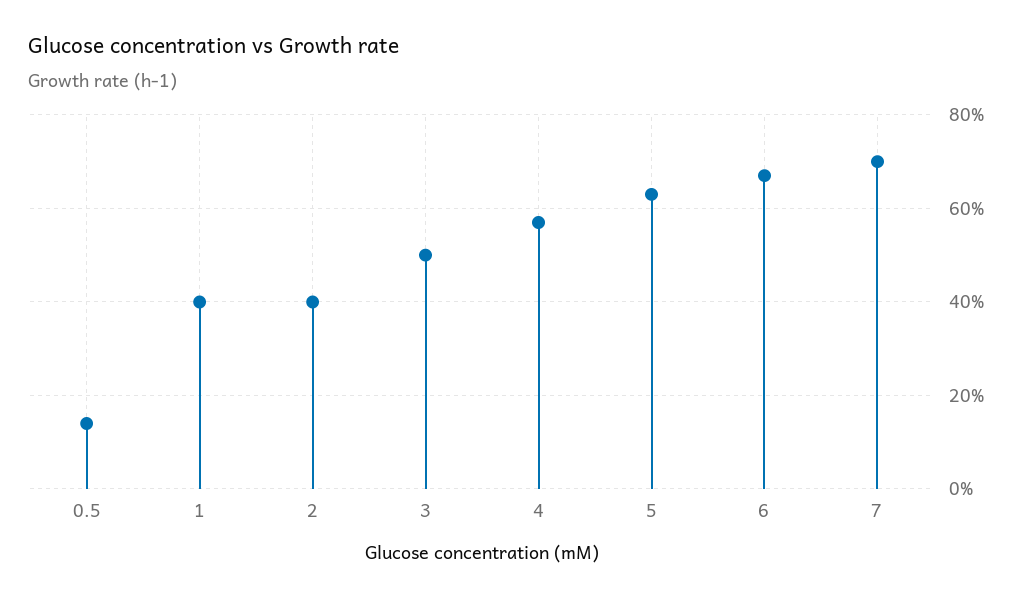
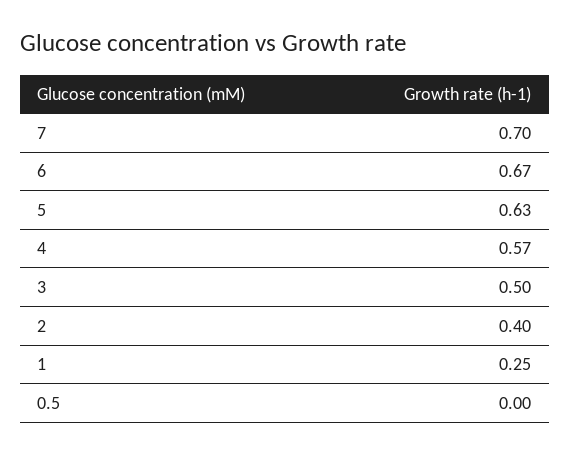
  {
-   "0.5": 0.15,
+   "0.5": 0,
-   "1": 0.4,
+   "1": 0.25,
    "2": 0.4,
    "3": 0.5,
    "4": 0.57,
    "5": 0.63,
    "6": 0.67,
    "7": 0.7
  }

